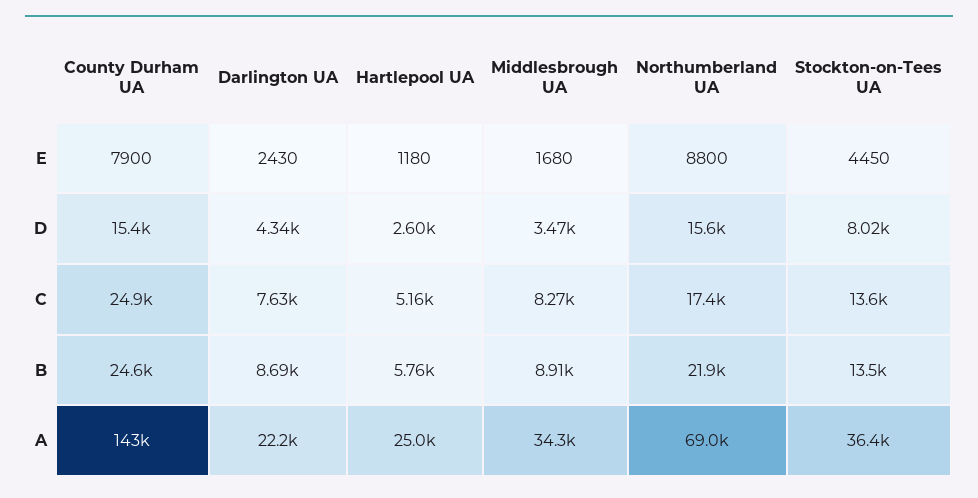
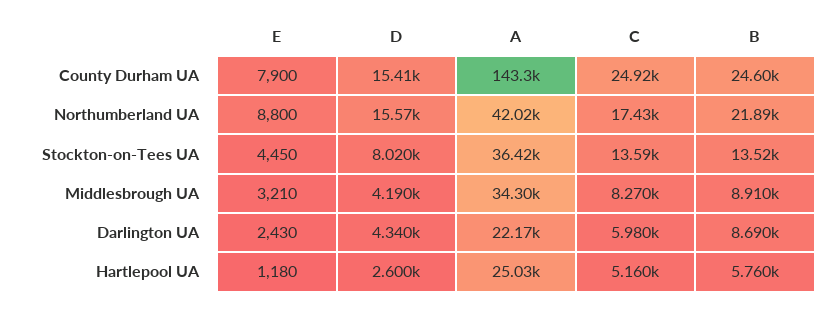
  {
    "County Durham UA": {
      "E": 7900,
      "D": 15410,
      "C": 24920,
      "B": 24600,
      "A": 143300
    },
    "Darlington UA": {
      "E": 2430,
      "D": 4340,
-     "C": 7630,
+     "C": 5980,
      "B": 8690,
      "A": 22170
    },
    "Hartlepool UA": {
      "E": 1180,
      "D": 2600,
      "C": 5160,
      "B": 5760,
      "A": 25030
    },
    "Middlesbrough UA": {
-     "E": 1680,
+     "E": 3210,
-     "D": 3470,
+     "D": 4190,
      "C": 8270,
      "B": 8910,
      "A": 34300
    },
    "Northumberland UA": {
      "E": 8800,
      "D": 15570,
      "C": 17430,
      "B": 21890,
-     "A": 69000
+     "A": 42020
    },
    "Stockton-on-Tees UA": {
      "E": 4450,
      "D": 8020,
      "C": 13590,
      "B": 13520,
      "A": 36420
    }
  }

